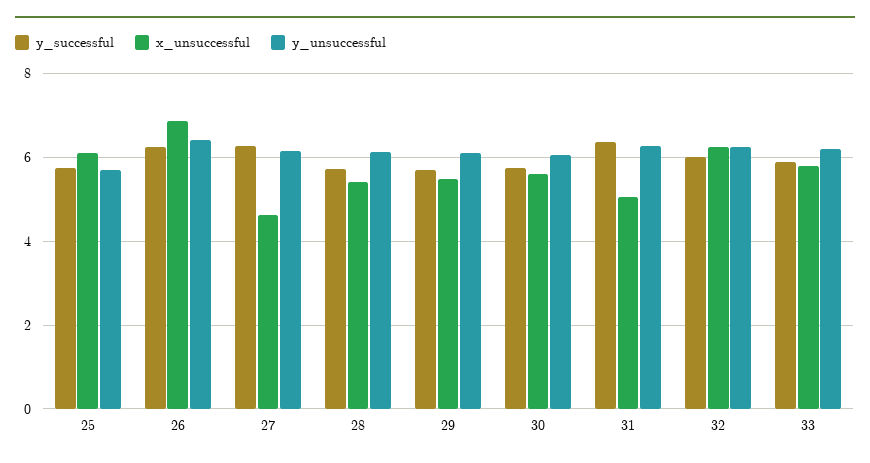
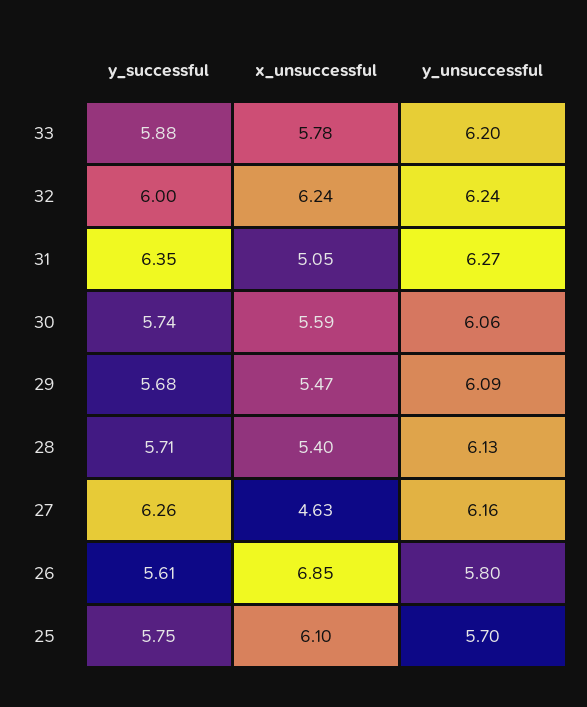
  {
    "y_successful": {
      "25": 5.75,
-     "26": 6.2,
+     "26": 5.61,
      "27": 6.26,
      "28": 5.71,
      "29": 5.68,
      "30": 5.74,
      "31": 6.35,
      "32": 6,
      "33": 5.88
    },
    "x_unsuccessful": {
      "25": 6.1,
      "26": 6.85,
      "27": 4.63,
      "28": 5.4,
      "29": 5.47,
      "30": 5.59,
      "31": 5.05,
      "32": 6.24,
      "33": 5.78
    },
    "y_unsuccessful": {
      "25": 5.7,
-     "26": 6.4,
+     "26": 5.8,
      "27": 6.16,
      "28": 6.13,
      "29": 6.09,
      "30": 6.06,
      "31": 6.27,
      "32": 6.24,
      "33": 6.2
    }
  }

